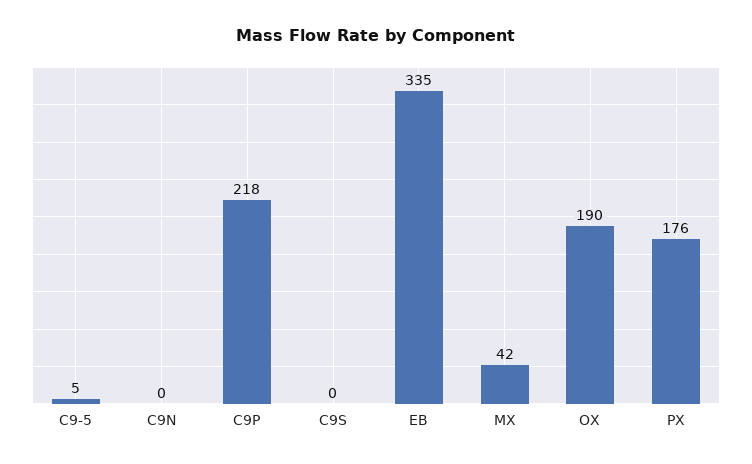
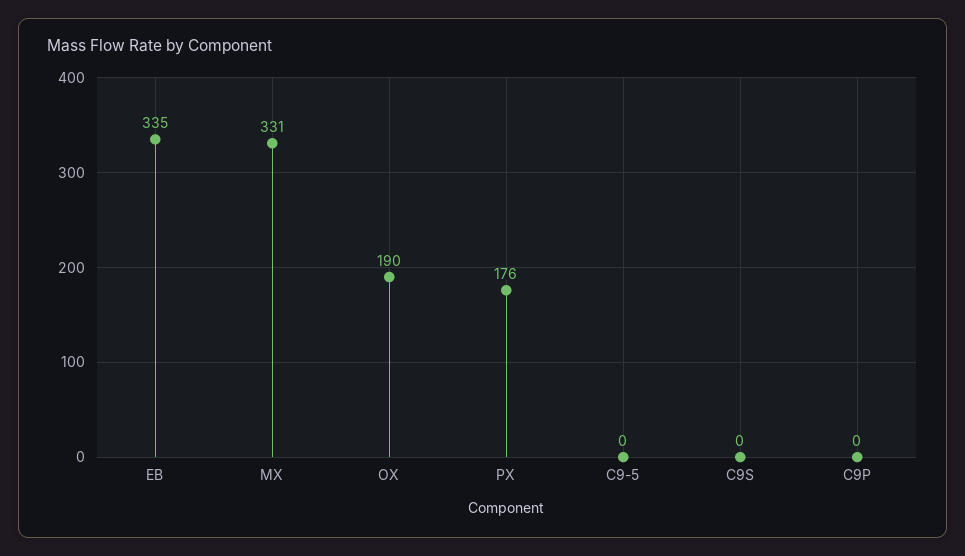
  {
-   "C9-5": 5,
+   "C9-5": 0,
-   "C9N": 0,
-   "C9P": 218,
+   "C9P": 0,
    "C9S": 0,
    "EB": 335,
-   "MX": 42,
+   "MX": 331,
    "OX": 190,
    "PX": 176
  }

